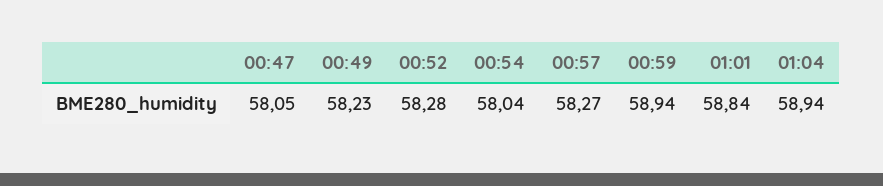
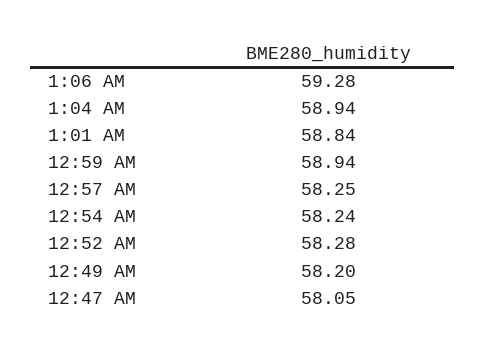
  {
    "00:47": 58.05,
-   "00:49": 58.23,
+   "00:49": 58.2,
    "00:52": 58.28,
-   "00:54": 58.04,
+   "00:54": 58.24,
-   "00:57": 58.27,
+   "00:57": 58.25,
    "00:59": 58.94,
    "01:01": 58.84,
-   "01:04": 58.94
+   "01:04": 58.94,
+   "1:06 AM": 59.28
  }

